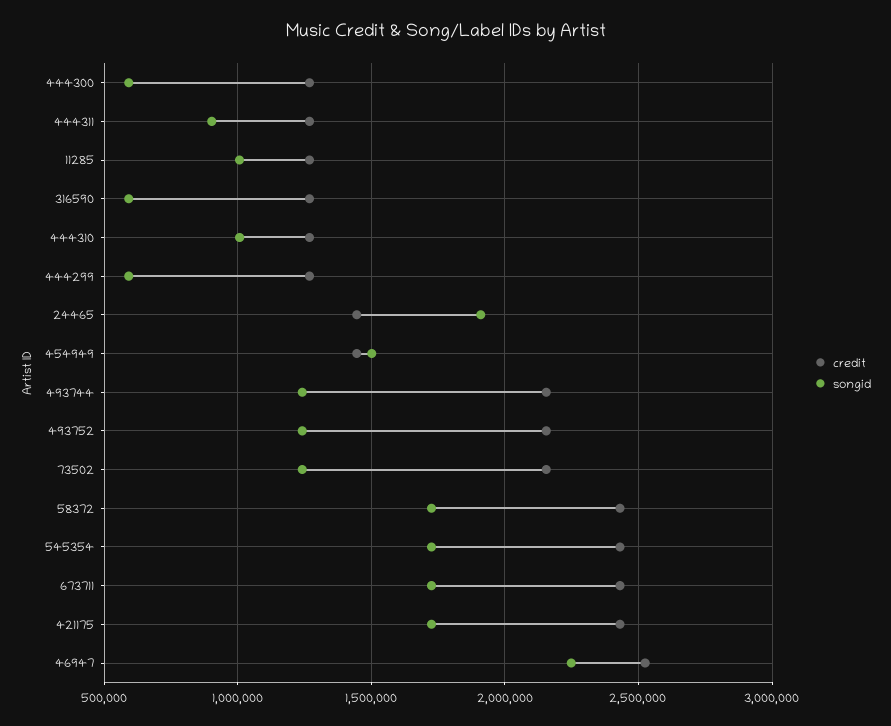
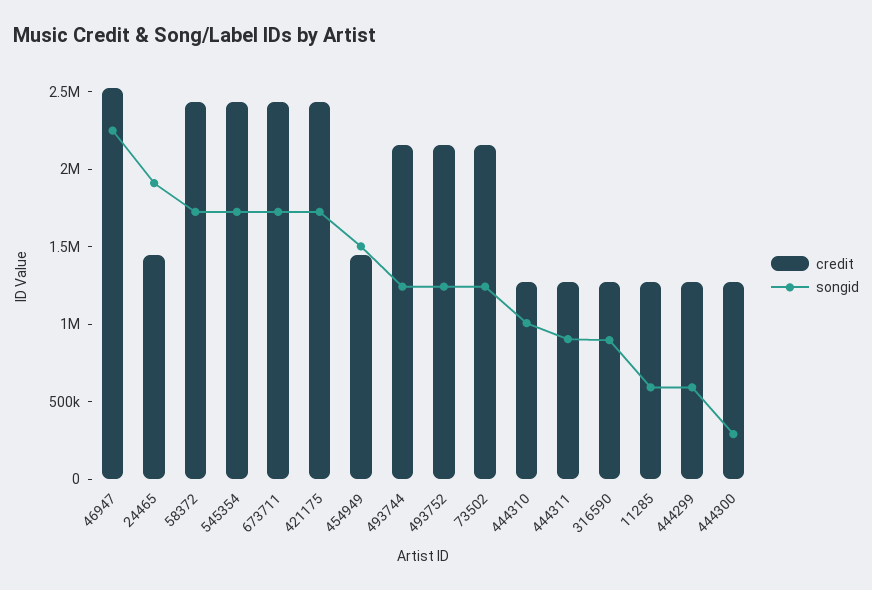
  {
    "credit": {
      "444300": 1250000,
      "444311": 1250000,
      "11285": 1250000,
      "316590": 1250000,
      "444310": 1250000,
      "444299": 1250000,
      "24465": 1450000,
      "454949": 1450000,
      "493744": 2150000,
      "493752": 2150000,
      "73502": 2150000,
      "58372": 2450000,
      "545354": 2450000,
      "673711": 2450000,
      "421175": 2450000,
      "46947": 2500000
    },
    "songid": {
-     "444300": 600000,
+     "444300": 300000,
      "444311": 900000,
-     "11285": 1000000,
+     "11285": 600000,
-     "316590": 600000,
+     "316590": 900000,
      "444310": 1000000,
      "444299": 600000,
      "24465": 1900000,
      "454949": 1500000,
      "493744": 1250000,
      "493752": 1250000,
      "73502": 1250000,
      "58372": 1700000,
      "545354": 1700000,
      "673711": 1700000,
      "421175": 1700000,
      "46947": 2250000
    }
  }

